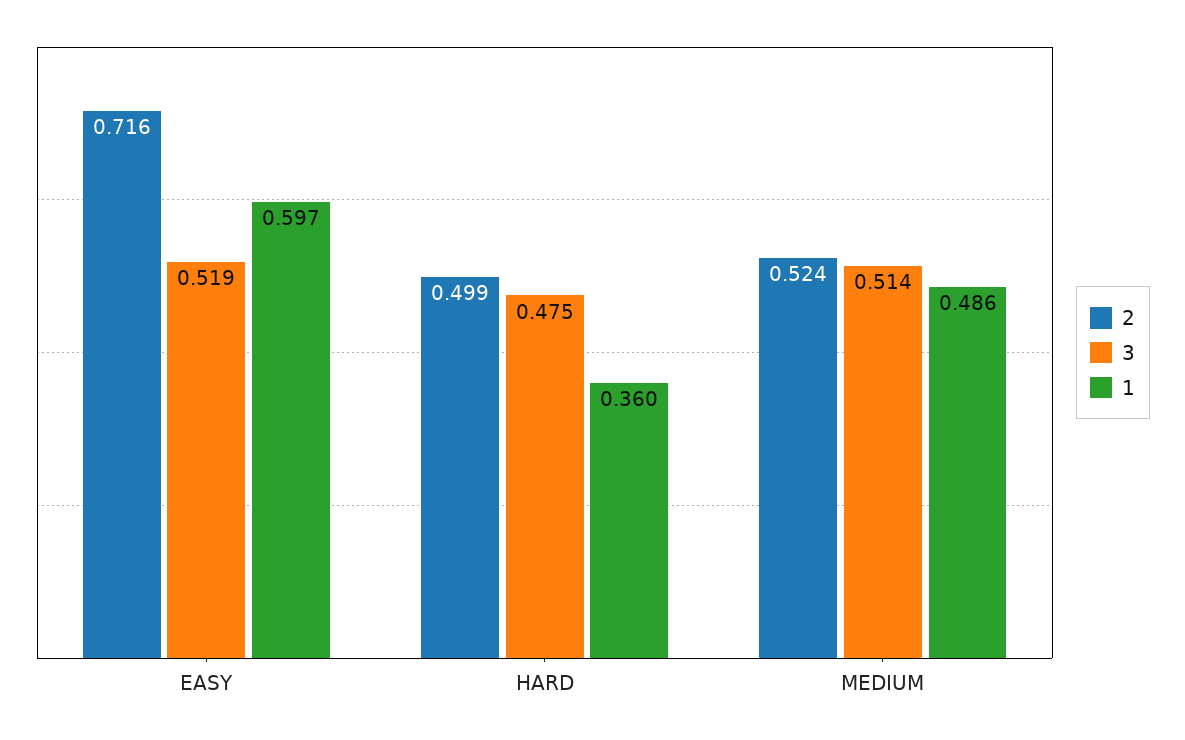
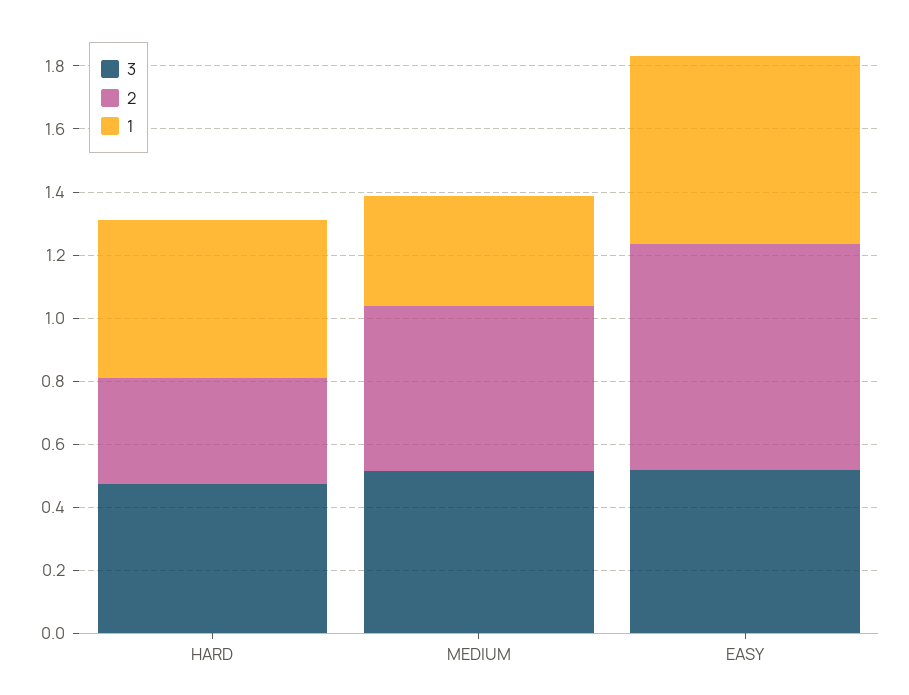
  {
    "2": {
      "EASY": 0.716,
-     "HARD": 0.499,
+     "HARD": 0.35,
      "MEDIUM": 0.524
    },
    "3": {
      "EASY": 0.519,
      "HARD": 0.475,
      "MEDIUM": 0.514
    },
    "1": {
      "EASY": 0.597,
-     "HARD": 0.36,
+     "HARD": 0.5,
-     "MEDIUM": 0.486
+     "MEDIUM": 0.35
    }
  }

